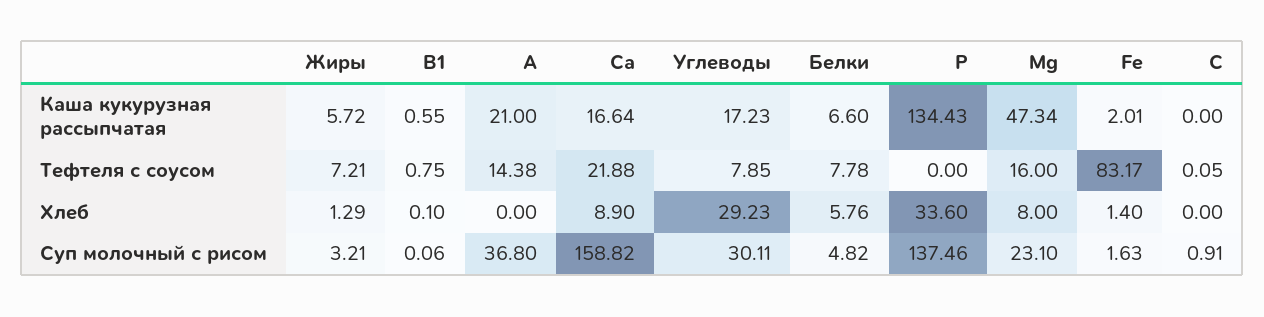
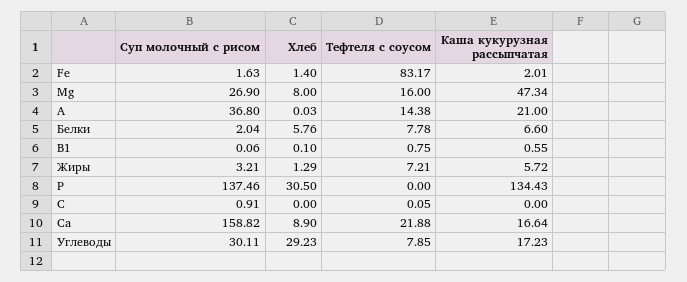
  {
    "Жиры": {
      "Каша кукурузная рассыпчатая": 5.72,
      "Тефтеля с соусом": 7.21,
      "Хлеб": 1.29,
      "Суп молочный с рисом": 3.21
    },
    "В1": {
      "Каша кукурузная рассыпчатая": 0.55,
      "Тефтеля с соусом": 0.75,
      "Хлеб": 0.1,
      "Суп молочный с рисом": 0.06
    },
    "А": {
      "Каша кукурузная рассыпчатая": 21,
      "Тефтеля с соусом": 14.38,
-     "Хлеб": 0,
+     "Хлеб": 0.03,
      "Суп молочный с рисом": 36.8
    },
    "Са": {
      "Каша кукурузная рассыпчатая": 16.64,
      "Тефтеля с соусом": 21.88,
      "Хлеб": 8.9,
      "Суп молочный с рисом": 158.82
    },
    "Углеводы": {
      "Каша кукурузная рассыпчатая": 17.23,
      "Тефтеля с соусом": 7.85,
      "Хлеб": 29.23,
      "Суп молочный с рисом": 30.11
    },
    "Белки": {
      "Каша кукурузная рассыпчатая": 6.6,
      "Тефтеля с соусом": 7.78,
      "Хлеб": 5.76,
-     "Суп молочный с рисом": 4.82
+     "Суп молочный с рисом": 2.04
    },
    "Р": {
      "Каша кукурузная рассыпчатая": 134.43,
      "Тефтеля с соусом": 0,
-     "Хлеб": 33.6,
+     "Хлеб": 30.5,
      "Суп молочный с рисом": 137.46
    },
    "Mg": {
      "Каша кукурузная рассыпчатая": 47.34,
      "Тефтеля с соусом": 16,
      "Хлеб": 8,
-     "Суп молочный с рисом": 23.1
+     "Суп молочный с рисом": 26.9
    },
    "Fe": {
      "Каша кукурузная рассыпчатая": 2.01,
      "Тефтеля с соусом": 83.17,
      "Хлеб": 1.4,
      "Суп молочный с рисом": 1.63
    },
    "С": {
      "Каша кукурузная рассыпчатая": 0,
      "Тефтеля с соусом": 0.05,
      "Хлеб": 0,
      "Суп молочный с рисом": 0.91
    }
  }

